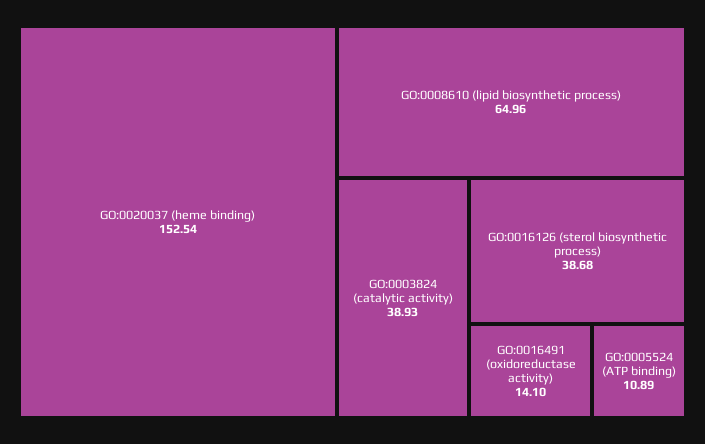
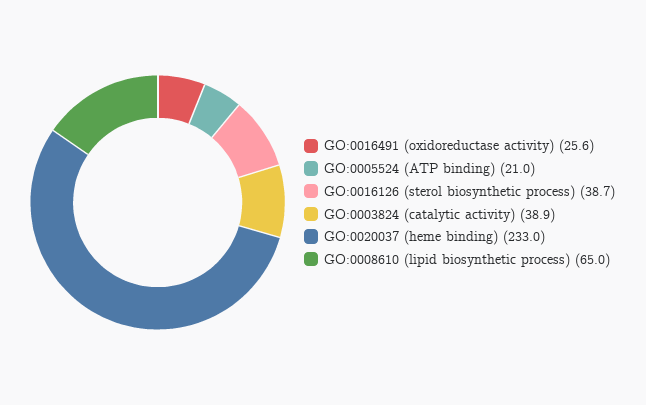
  {
-   "GO:0020037 (heme binding)": 152.54,
+   "GO:0020037 (heme binding)": 233,
    "GO:0008610 (lipid biosynthetic process)": 64.96,
    "GO:0003824 (catalytic activity)": 38.93,
    "GO:0016126 (sterol biosynthetic process)": 38.68,
-   "GO:0016491 (oxidoreductase activity)": 14.1,
+   "GO:0016491 (oxidoreductase activity)": 25.6,
-   "GO:0005524 (ATP binding)": 10.89
+   "GO:0005524 (ATP binding)": 21
  }

